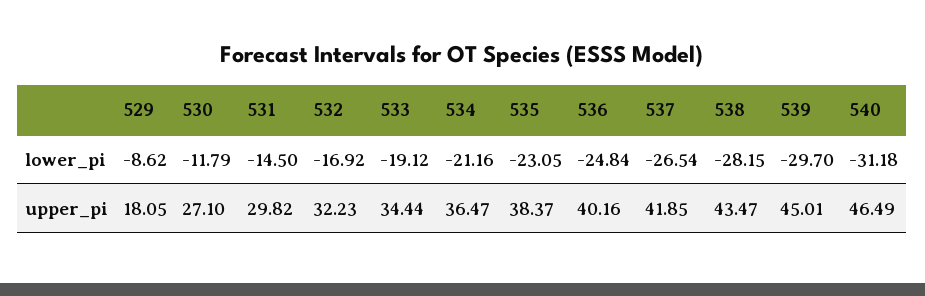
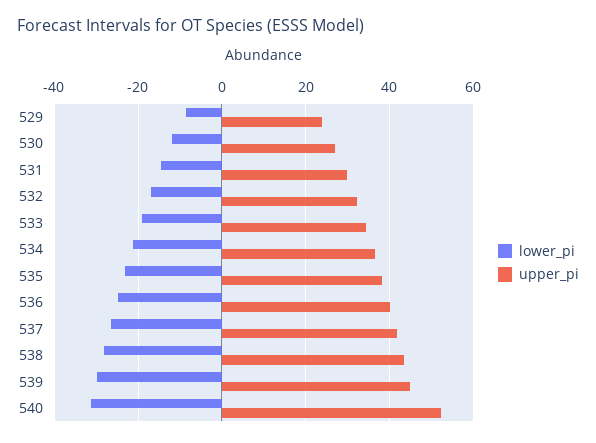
  {
    "lower_pi": {
      "529": -8.62,
      "530": -11.79,
      "531": -14.5,
      "532": -16.92,
      "533": -19.12,
      "534": -21.16,
      "535": -23.05,
      "536": -24.84,
      "537": -26.54,
      "538": -28.15,
      "539": -29.7,
      "540": -31.18
    },
    "upper_pi": {
-     "529": 18.05,
+     "529": 24,
      "530": 27.1,
      "531": 29.82,
      "532": 32.23,
      "533": 34.44,
      "534": 36.47,
      "535": 38.37,
      "536": 40.16,
      "537": 41.85,
      "538": 43.47,
      "539": 45.01,
-     "540": 46.49
+     "540": 52
    }
  }

